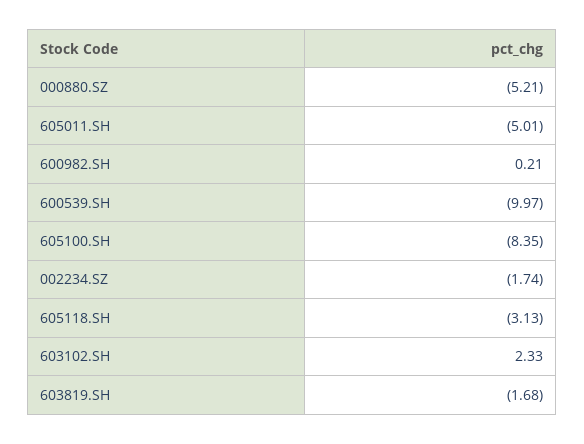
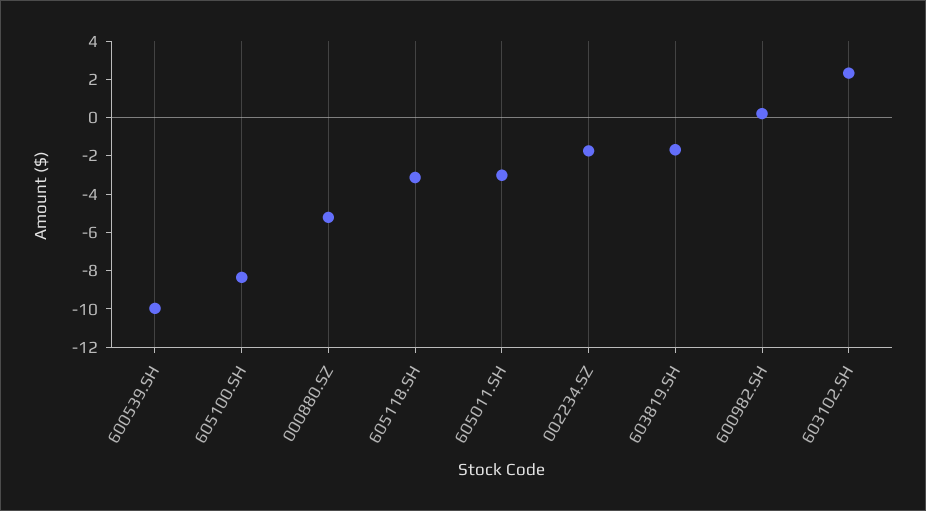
  {
    "000880.SZ": -5.21,
-   "605011.SH": -5.01,
+   "605011.SH": -3,
    "600982.SH": 0.21,
    "600539.SH": -9.97,
    "605100.SH": -8.35,
    "002234.SZ": -1.74,
    "605118.SH": -3.13,
    "603102.SH": 2.33,
    "603819.SH": -1.68
  }

